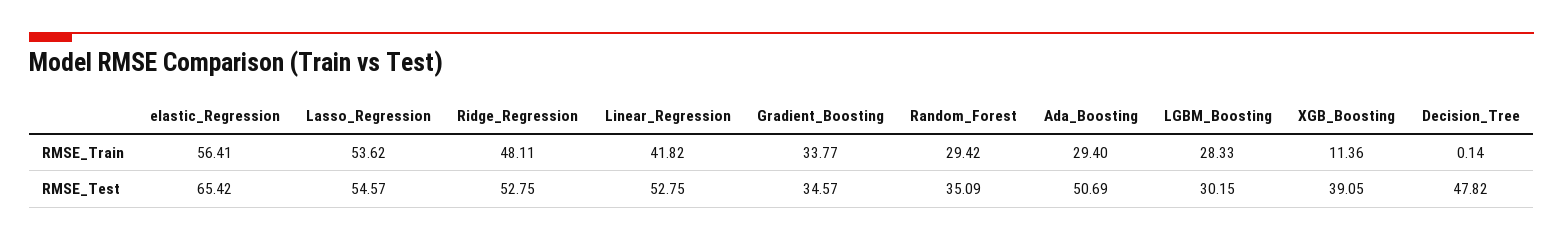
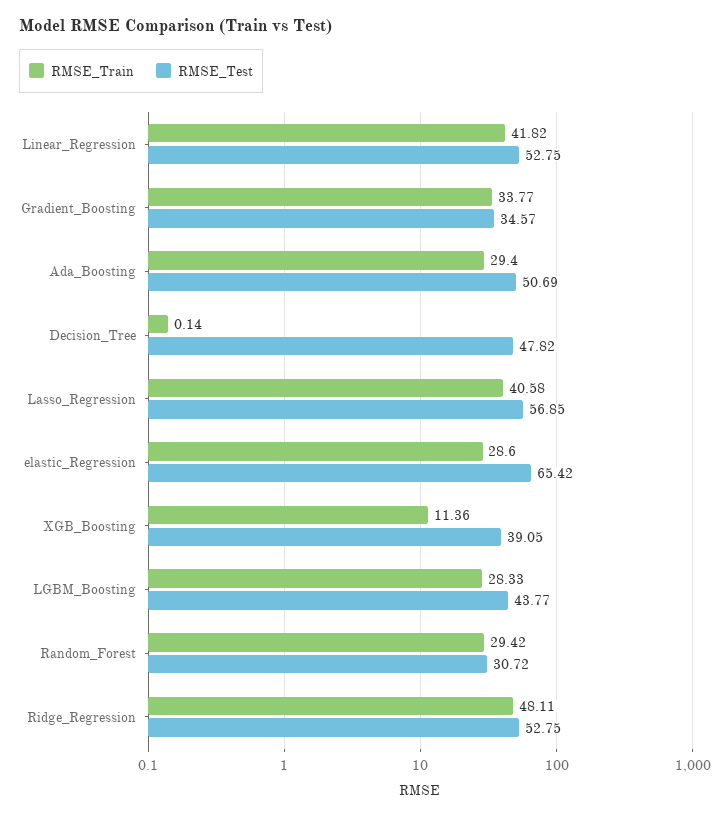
  {
    "RMSE_Train": {
-     "elastic_Regression": 56.41,
+     "elastic_Regression": 28.6,
-     "Lasso_Regression": 53.62,
+     "Lasso_Regression": 40.58,
      "Ridge_Regression": 48.11,
      "Linear_Regression": 41.82,
      "Gradient_Boosting": 33.77,
      "Random_Forest": 29.42,
      "Ada_Boosting": 29.4,
      "LGBM_Boosting": 28.33,
      "XGB_Boosting": 11.36,
      "Decision_Tree": 0.14
    },
    "RMSE_Test": {
      "elastic_Regression": 65.42,
-     "Lasso_Regression": 54.57,
+     "Lasso_Regression": 56.85,
      "Ridge_Regression": 52.75,
      "Linear_Regression": 52.75,
      "Gradient_Boosting": 34.57,
-     "Random_Forest": 35.09,
+     "Random_Forest": 30.72,
      "Ada_Boosting": 50.69,
-     "LGBM_Boosting": 30.15,
+     "LGBM_Boosting": 43.77,
      "XGB_Boosting": 39.05,
      "Decision_Tree": 47.82
    }
  }

